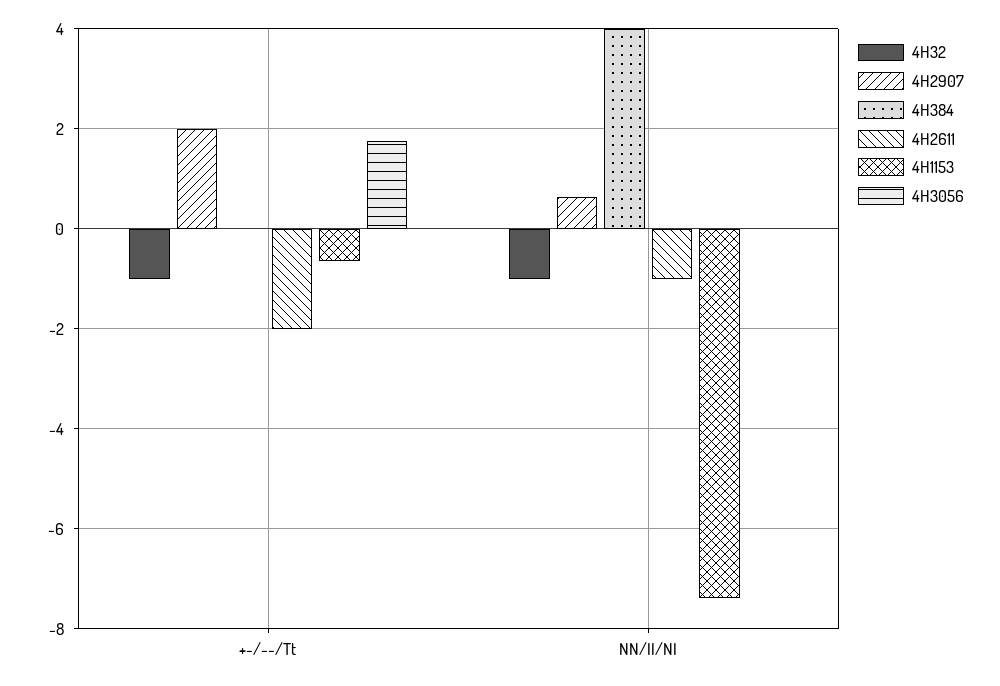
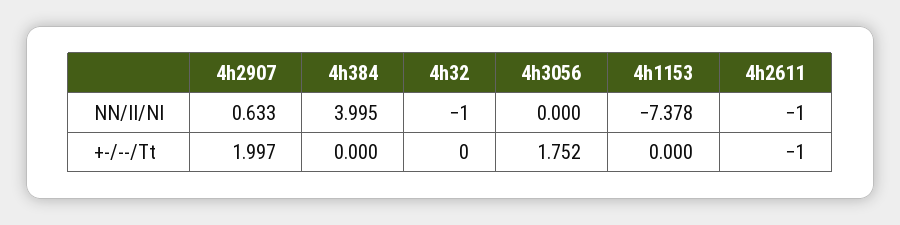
  {
    "4H32": {
-     "+-/--/Tt": -1,
+     "+-/--/Tt": 0,
      "NN/II/NI": -1
    },
    "4H2907": {
      "+-/--/Tt": 1.997,
      "NN/II/NI": 0.633
    },
    "4H384": {
      "+-/--/Tt": 0,
      "NN/II/NI": 3.995
    },
    "4H2611": {
-     "+-/--/Tt": -2,
+     "+-/--/Tt": -1,
      "NN/II/NI": -1
    },
    "4H1153": {
-     "+-/--/Tt": -0.6,
+     "+-/--/Tt": 0,
      "NN/II/NI": -7.378
    },
    "4H3056": {
      "+-/--/Tt": 1.752,
      "NN/II/NI": 0
    }
  }

